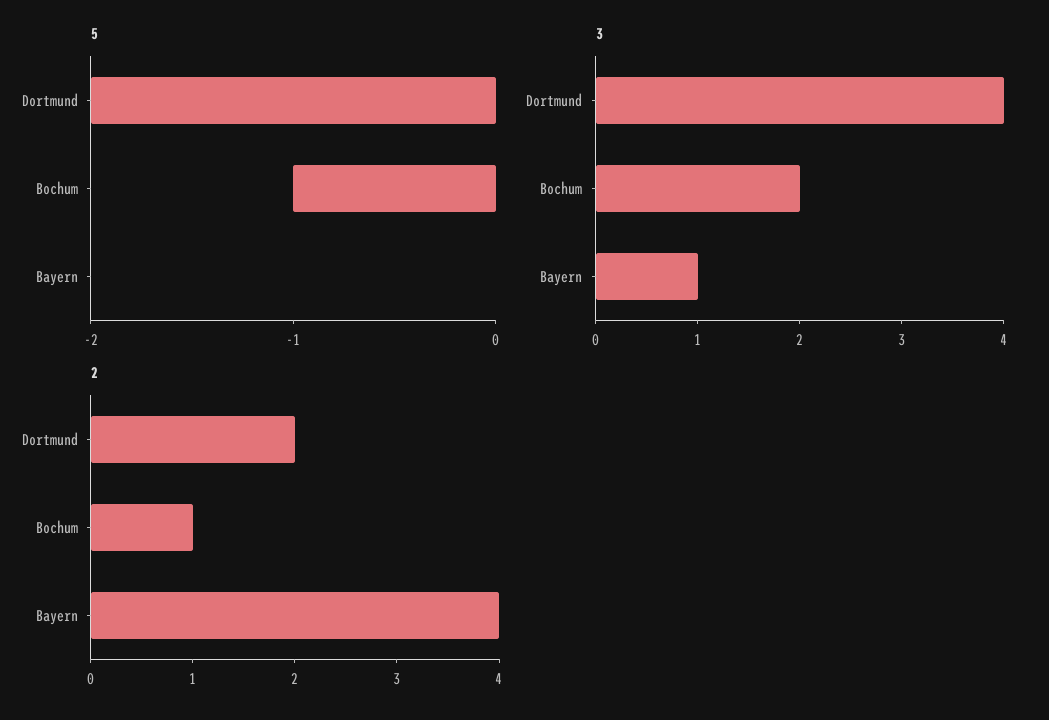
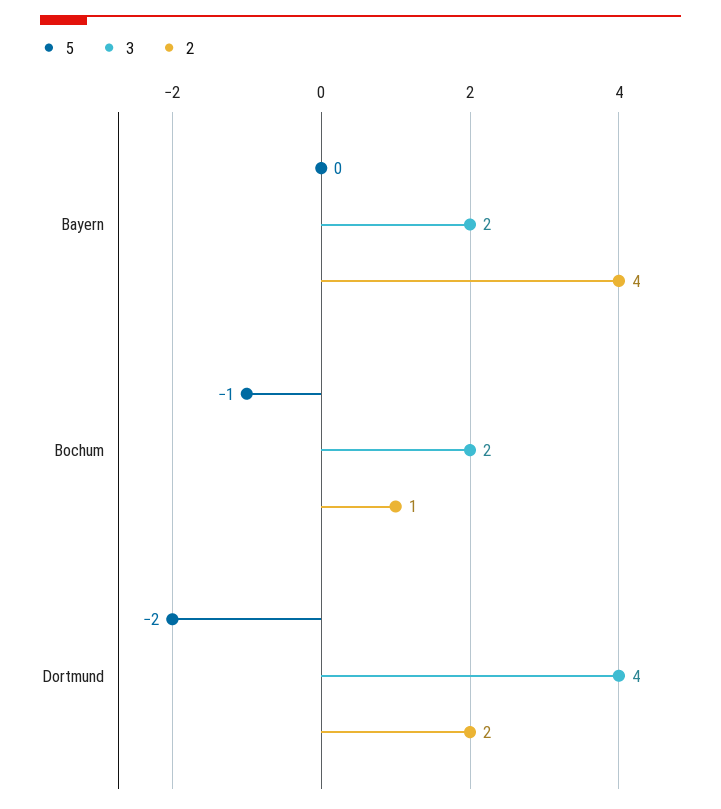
  {
    "5": {
      "Dortmund": -2,
      "Bochum": -1,
      "Bayern": 0
    },
    "3": {
      "Dortmund": 4,
      "Bochum": 2,
-     "Bayern": 1
+     "Bayern": 2
    },
    "2": {
      "Dortmund": 2,
      "Bochum": 1,
      "Bayern": 4
    }
  }

